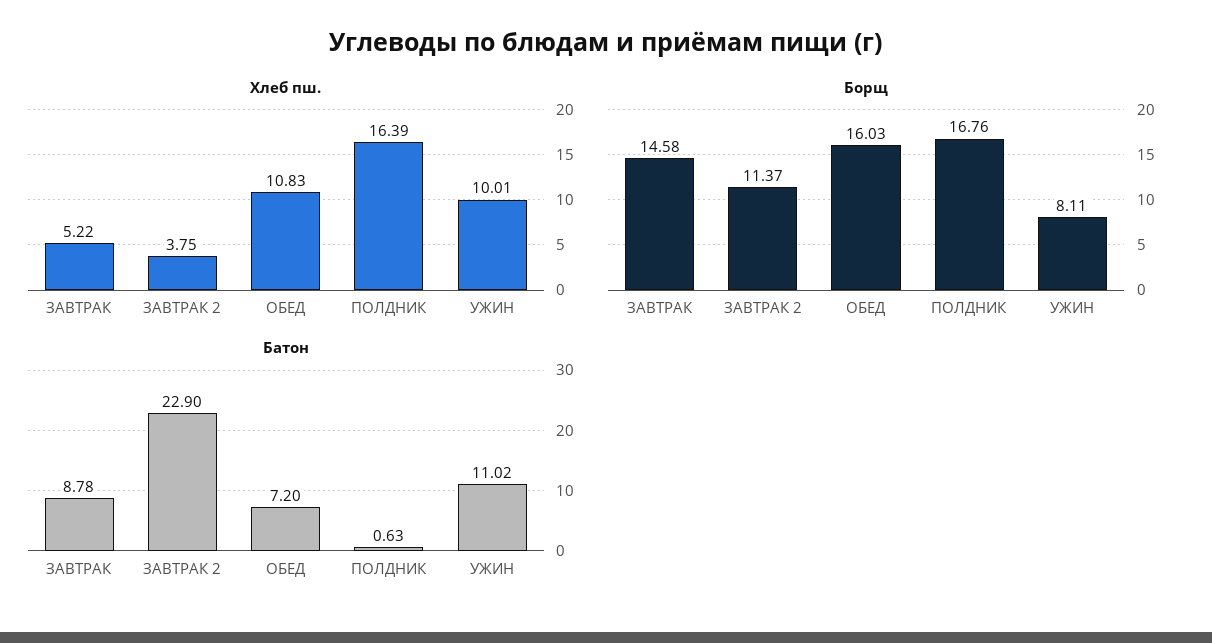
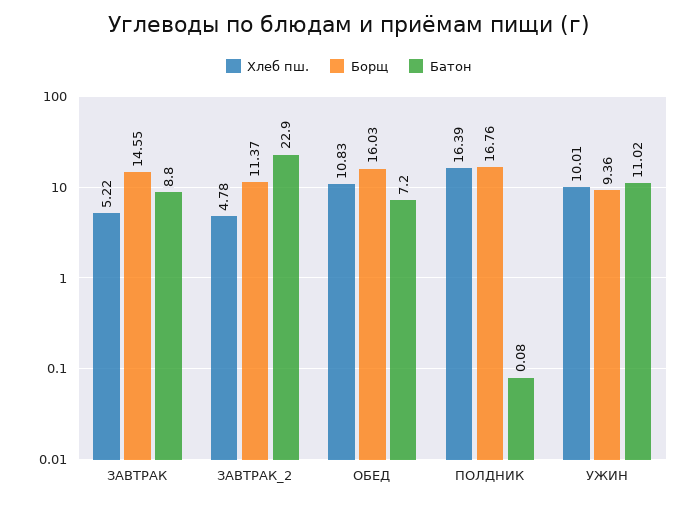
  {
    "Хлеб пш.": {
      "ЗАВТРАК": 5.22,
-     "ЗАВТРАК 2": 3.75,
+     "ЗАВТРАК 2": 4.78,
      "ОБЕД": 10.83,
      "ПОЛДНИК": 16.39,
      "УЖИН": 10.01
    },
    "Борщ": {
-     "ЗАВТРАК": 14.58,
+     "ЗАВТРАК": 14.55,
      "ЗАВТРАК 2": 11.37,
      "ОБЕД": 16.03,
      "ПОЛДНИК": 16.76,
-     "УЖИН": 8.11
+     "УЖИН": 9.36
    },
    "Батон": {
-     "ЗАВТРАК": 8.78,
+     "ЗАВТРАК": 8.8,
      "ЗАВТРАК 2": 22.9,
      "ОБЕД": 7.2,
-     "ПОЛДНИК": 0.63,
+     "ПОЛДНИК": 0.08,
      "УЖИН": 11.02
    }
  }

